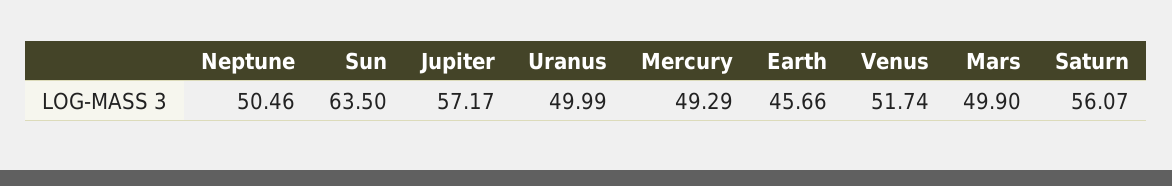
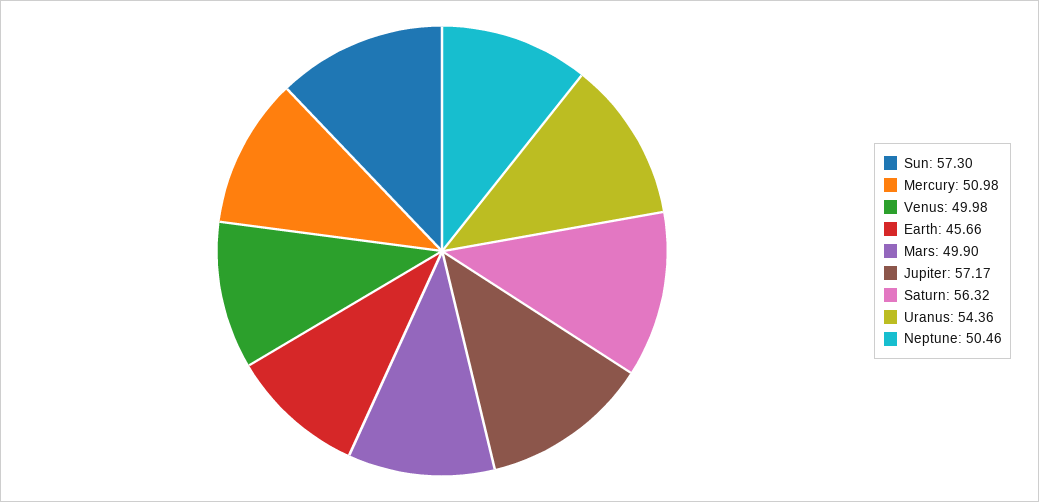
  {
    "Neptune": 50.46,
-   "Sun": 63.5,
+   "Sun": 57.3,
    "Jupiter": 57.17,
-   "Uranus": 49.99,
+   "Uranus": 54.36,
-   "Mercury": 49.29,
+   "Mercury": 50.98,
    "Earth": 45.66,
-   "Venus": 51.74,
+   "Venus": 49.98,
    "Mars": 49.9,
-   "Saturn": 56.07
+   "Saturn": 56.32
  }

